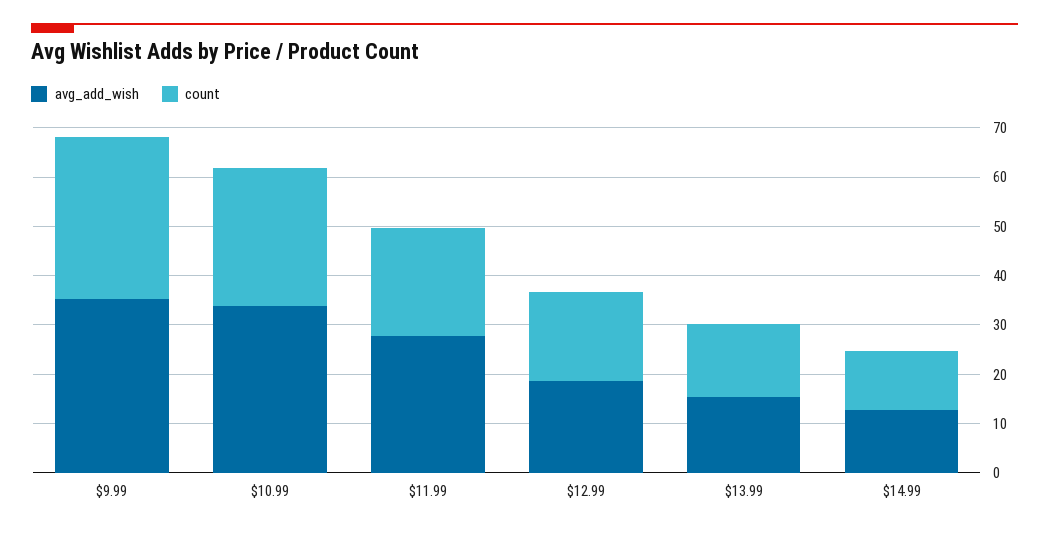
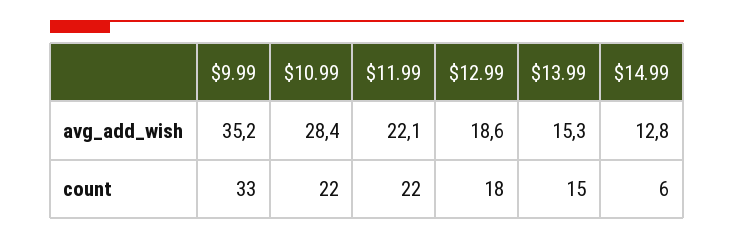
  {
    "avg_add_wish": {
      "$9.99": 35.2,
-     "$10.99": 34,
+     "$10.99": 28.4,
-     "$11.99": 28,
+     "$11.99": 22.1,
      "$12.99": 18.6,
      "$13.99": 15.3,
      "$14.99": 12.8
    },
    "count": {
      "$9.99": 33,
-     "$10.99": 28,
+     "$10.99": 22,
      "$11.99": 22,
      "$12.99": 18,
      "$13.99": 15,
-     "$14.99": 12
+     "$14.99": 6
    }
  }

